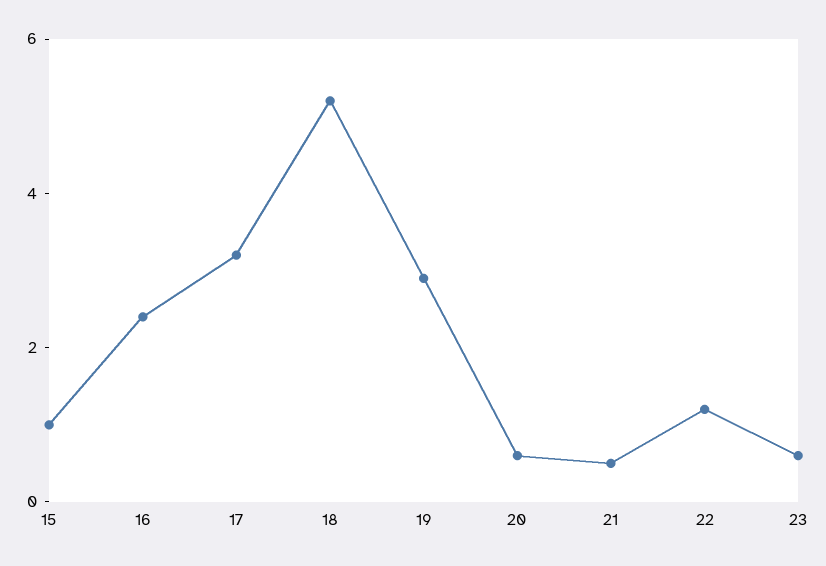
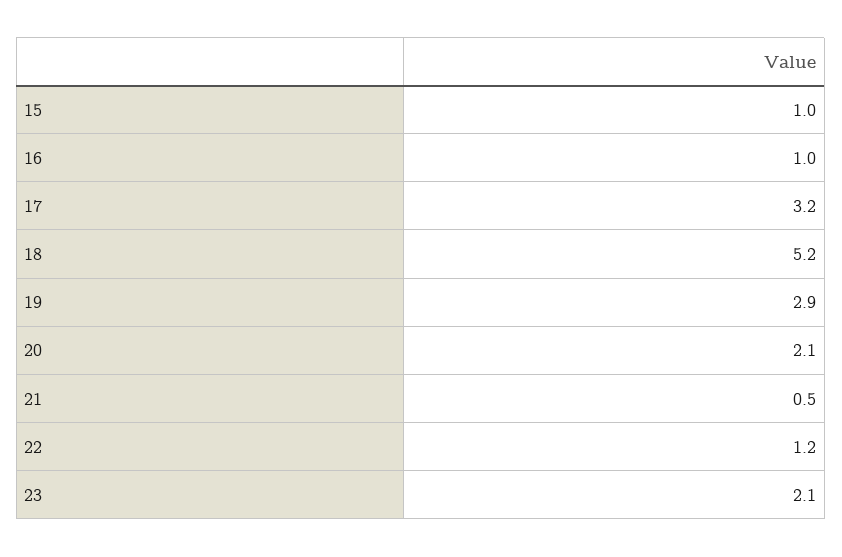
  {
    "15": 1,
-   "16": 2.5,
+   "16": 1,
    "17": 3.2,
    "18": 5.2,
    "19": 2.9,
-   "20": 0.5,
+   "20": 2.1,
    "21": 0.5,
    "22": 1.2,
-   "23": 0.5
+   "23": 2.1
  }

